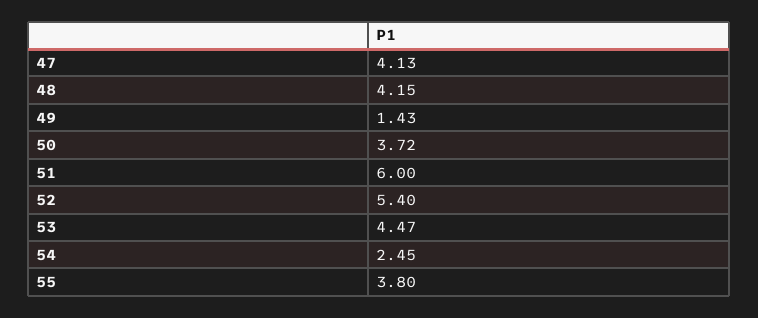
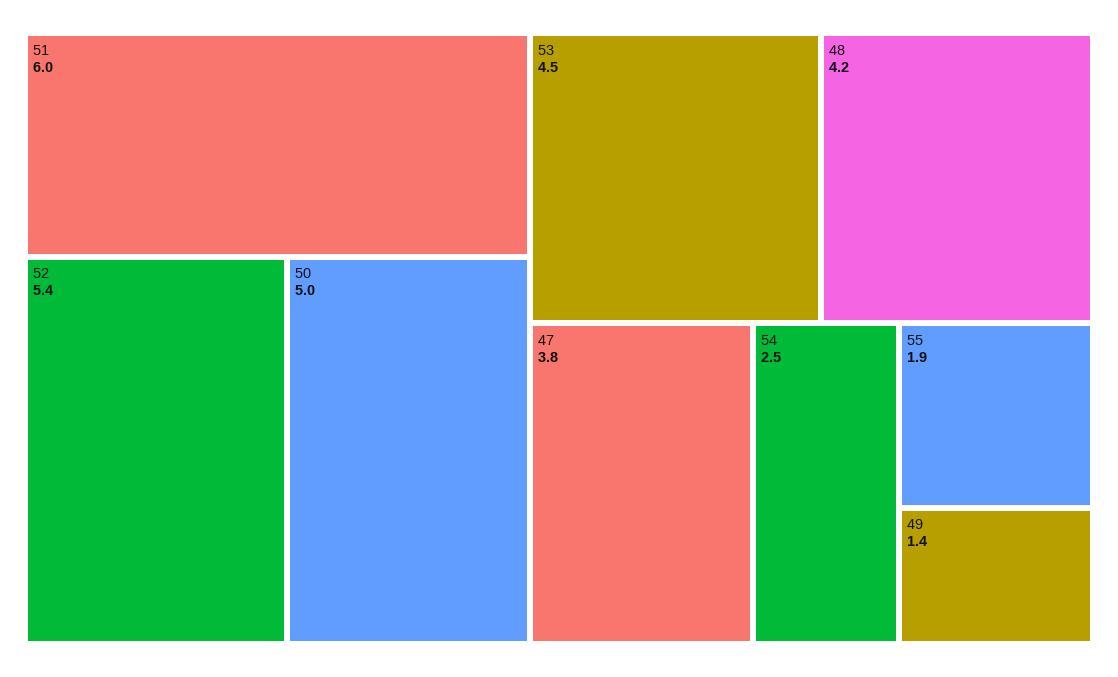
  {
-   "47": 4.13,
+   "47": 3.8,
    "48": 4.15,
    "49": 1.43,
-   "50": 3.72,
+   "50": 5,
    "51": 6,
    "52": 5.4,
    "53": 4.47,
    "54": 2.45,
-   "55": 3.8
+   "55": 1.9
  }

